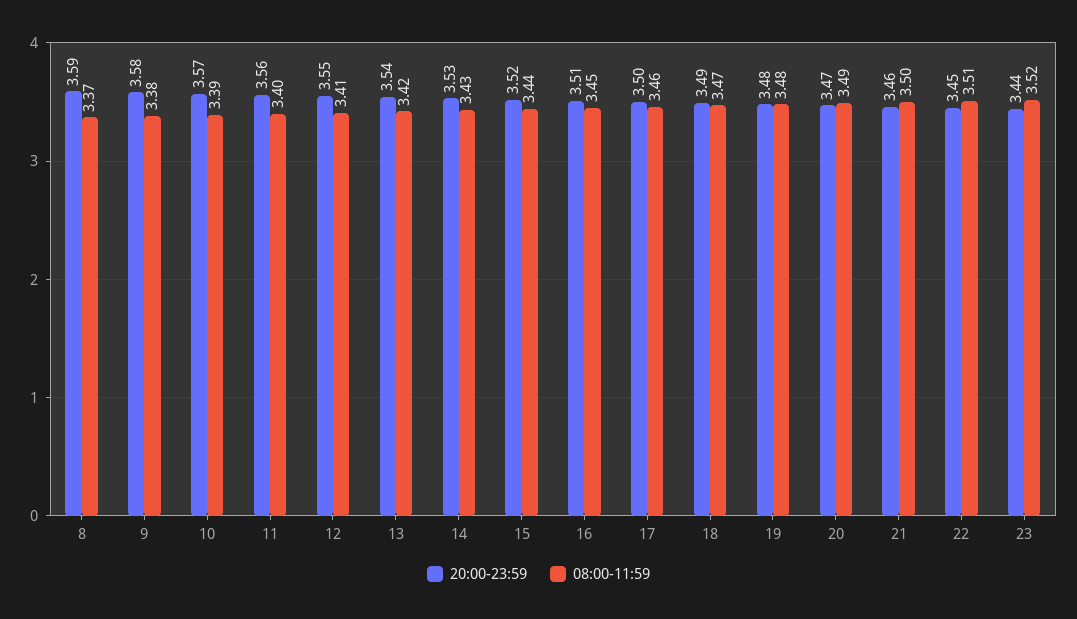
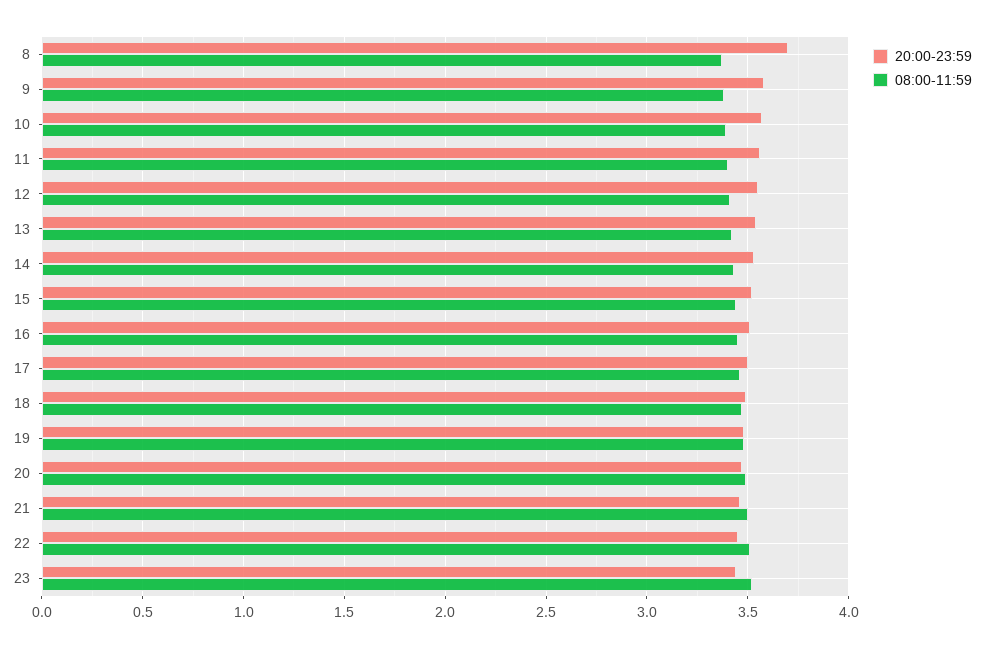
  {
    "20:00-23:59": {
-     "8": 3.59,
+     "8": 3.7,
      "9": 3.58,
      "10": 3.57,
      "11": 3.56,
      "12": 3.55,
      "13": 3.54,
      "14": 3.53,
      "15": 3.52,
      "16": 3.51,
      "17": 3.5,
      "18": 3.49,
      "19": 3.48,
      "20": 3.47,
      "21": 3.46,
      "22": 3.45,
      "23": 3.44
    },
    "08:00-11:59": {
      "8": 3.37,
      "9": 3.38,
      "10": 3.39,
      "11": 3.4,
      "12": 3.41,
      "13": 3.42,
      "14": 3.43,
      "15": 3.44,
      "16": 3.45,
      "17": 3.46,
      "18": 3.47,
      "19": 3.48,
      "20": 3.49,
      "21": 3.5,
      "22": 3.51,
      "23": 3.52
    }
  }

